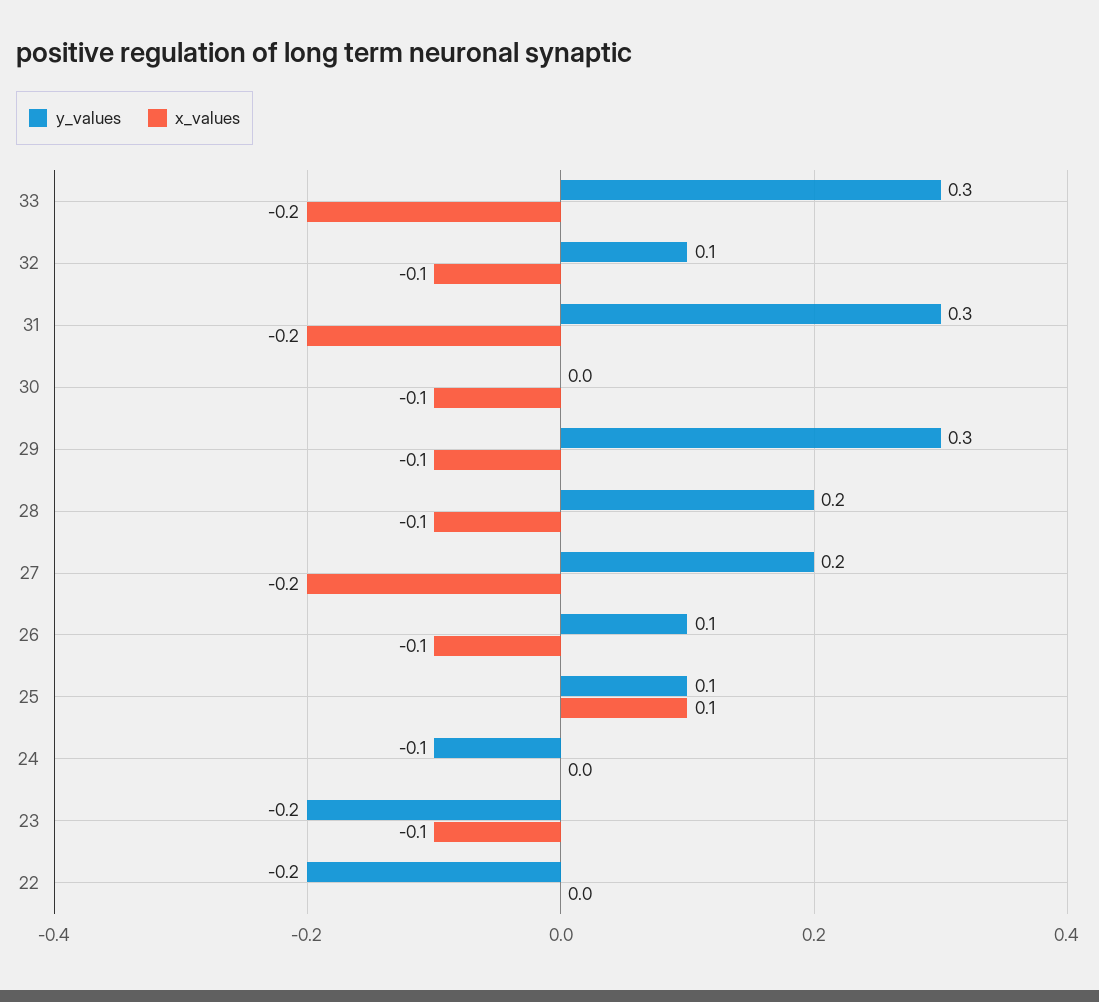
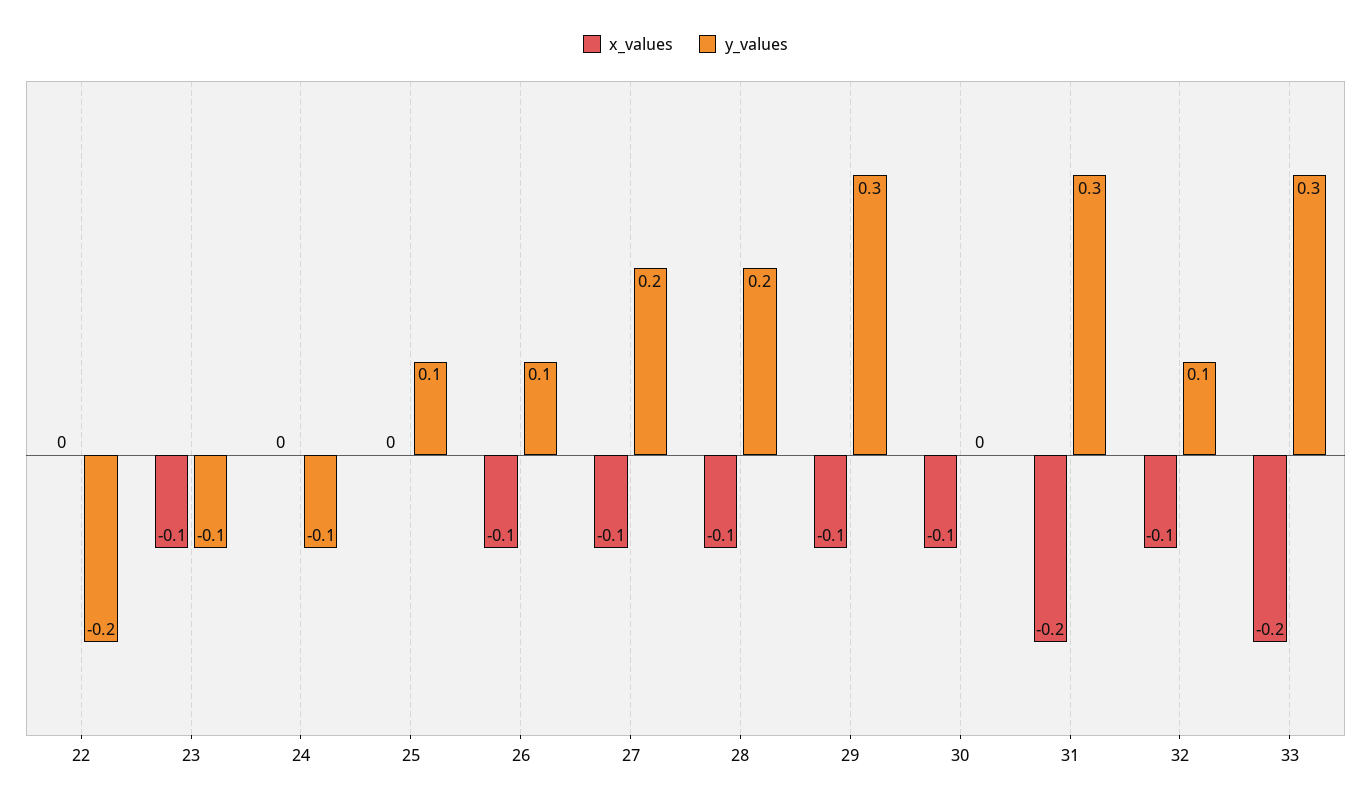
  {
    "y_values": {
      "33": 0.3,
      "32": 0.1,
      "31": 0.3,
      "30": 0,
      "29": 0.3,
      "28": 0.2,
      "27": 0.2,
      "26": 0.1,
      "25": 0.1,
      "24": -0.1,
-     "23": -0.2,
+     "23": -0.1,
      "22": -0.2
    },
    "x_values": {
      "33": -0.2,
      "32": -0.1,
      "31": -0.2,
      "30": -0.1,
      "29": -0.1,
      "28": -0.1,
-     "27": -0.2,
+     "27": -0.1,
      "26": -0.1,
-     "25": 0.1,
+     "25": 0,
      "24": 0,
      "23": -0.1,
      "22": 0
    }
  }

